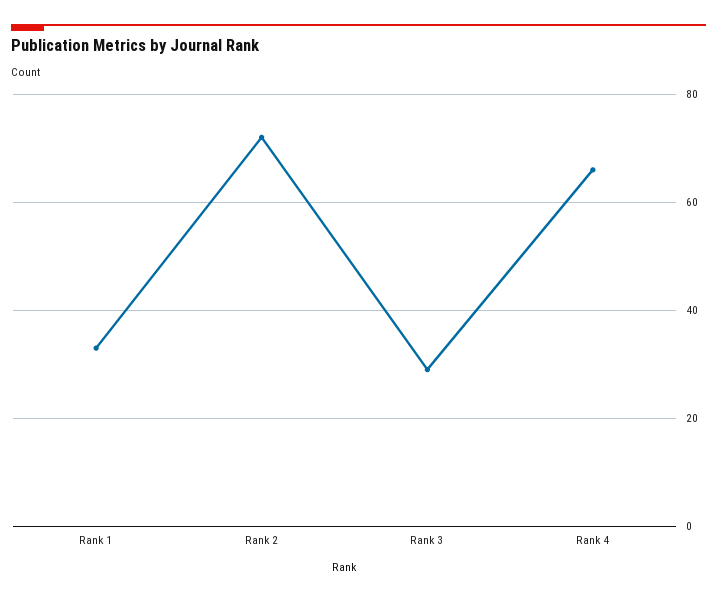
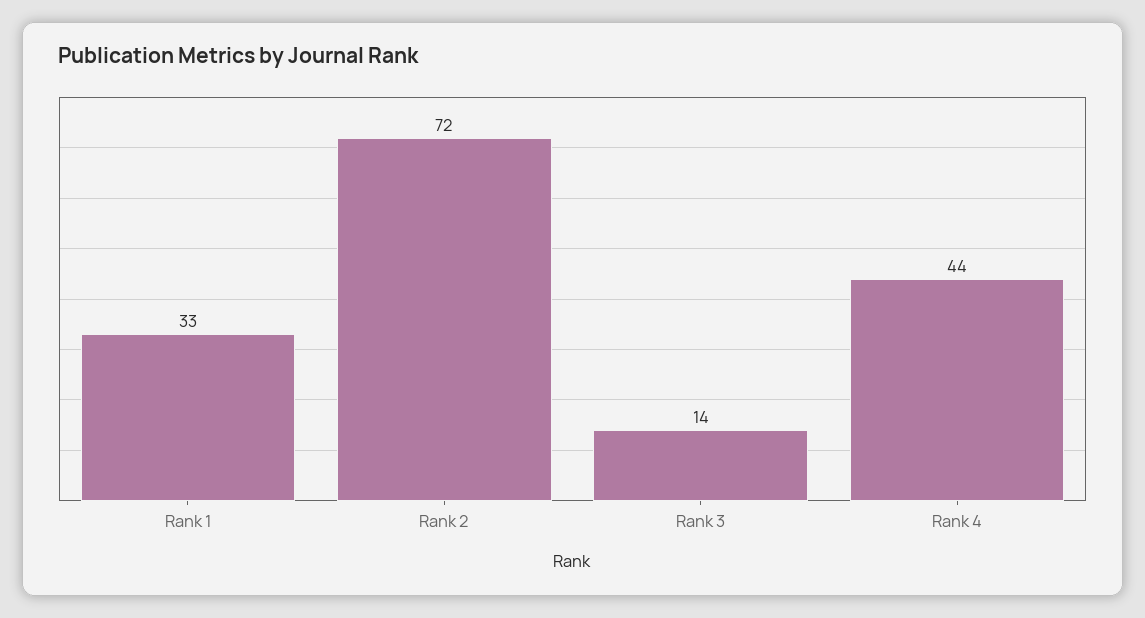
  {
    "Rank 1": 33,
    "Rank 2": 72,
-   "Rank 3": 30,
+   "Rank 3": 14,
-   "Rank 4": 65
+   "Rank 4": 44
  }

